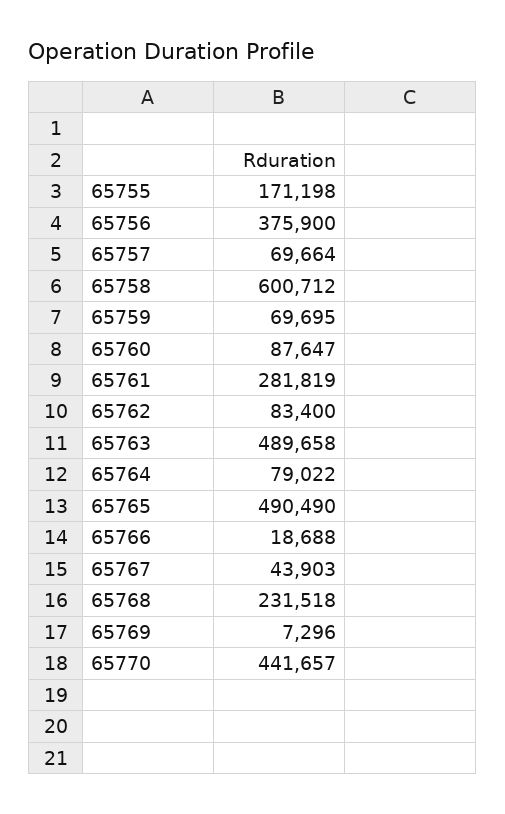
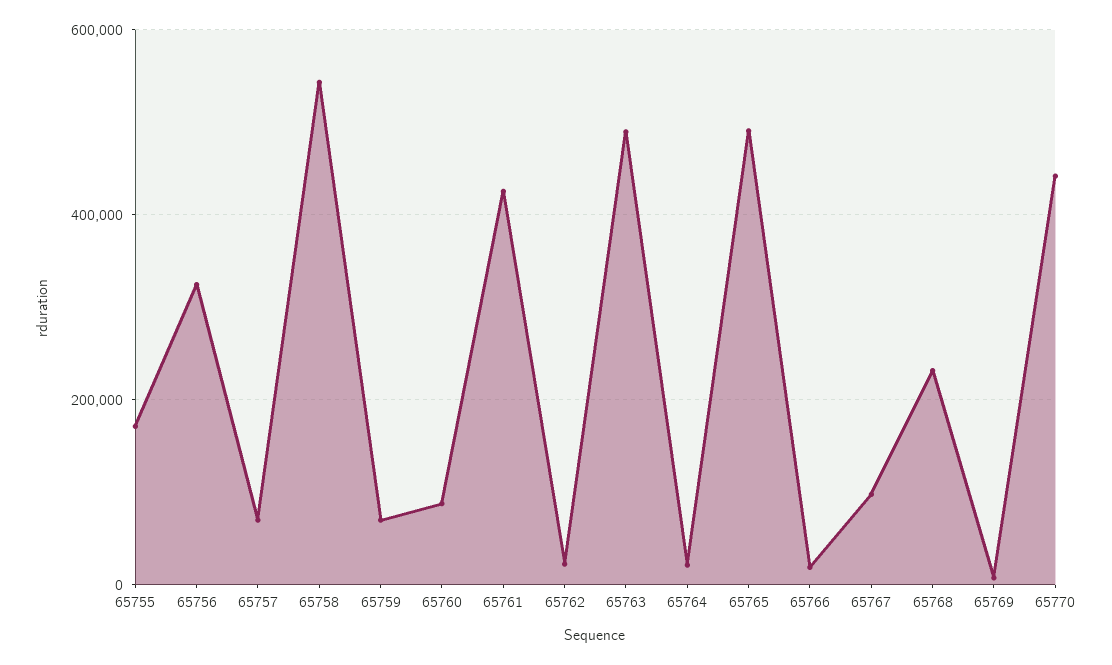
  {
    "65755": 171198,
-   "65756": 375900,
+   "65756": 320000,
    "65757": 69664,
-   "65758": 600712,
+   "65758": 540000,
    "65759": 69695,
    "65760": 87647,
-   "65761": 281819,
+   "65761": 420000,
-   "65762": 83400,
+   "65762": 20000,
    "65763": 489658,
-   "65764": 79022,
+   "65764": 20000,
    "65765": 490490,
    "65766": 18688,
-   "65767": 43903,
+   "65767": 100000,
    "65768": 231518,
    "65769": 7296,
    "65770": 441657
  }

